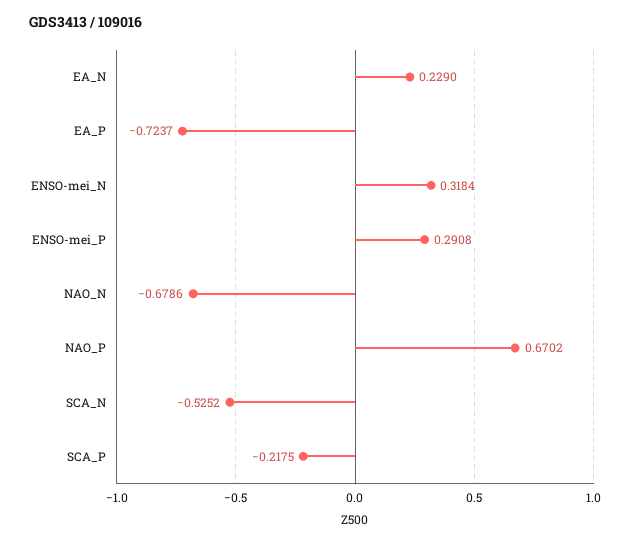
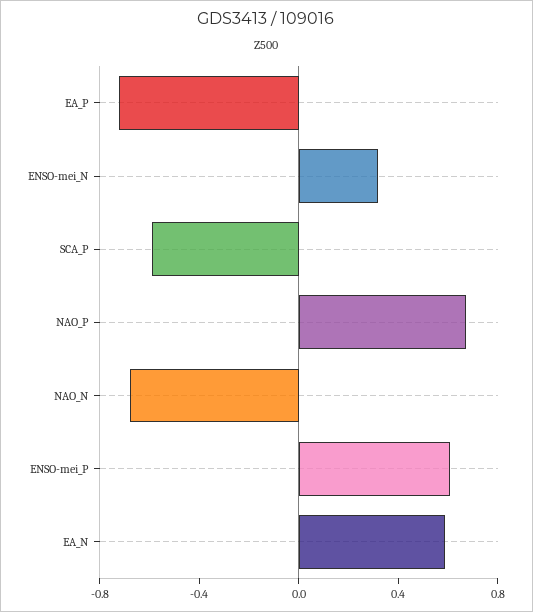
  {
-   "EA_N": 0.229,
+   "EA_N": 0.6,
    "EA_P": -0.7237,
    "ENSO-mei_N": 0.3184,
-   "ENSO-mei_P": 0.2908,
+   "ENSO-mei_P": 0.6,
    "NAO_N": -0.6786,
    "NAO_P": 0.6702,
-   "SCA_N": -0.5252,
-   "SCA_P": -0.2175
+   "SCA_P": -0.6
  }

